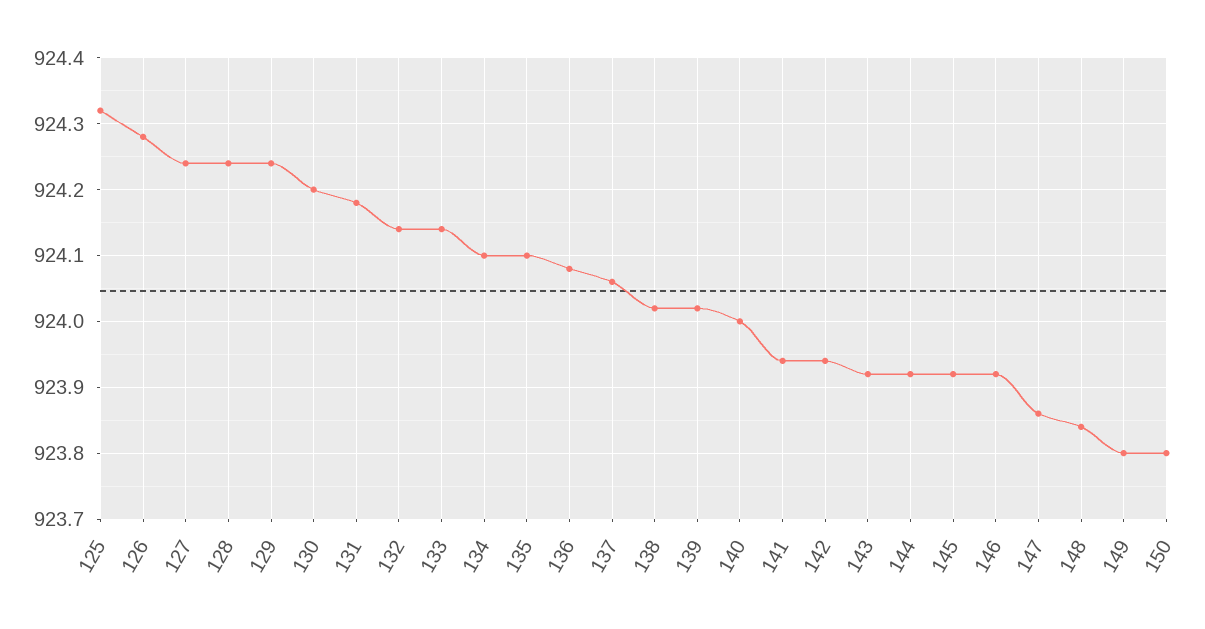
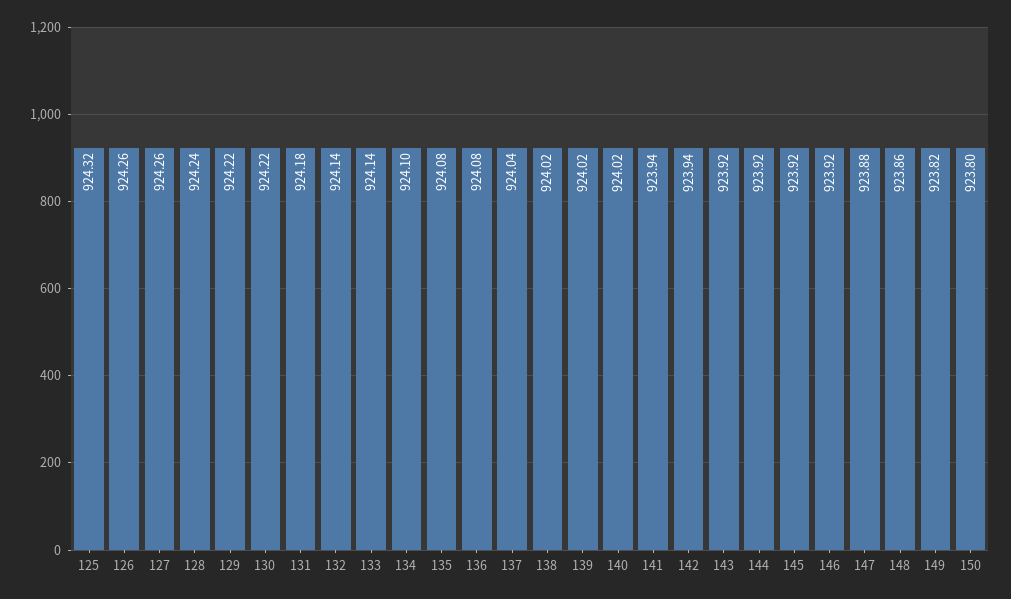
  {
    "125": 924.32,
-   "126": 924.28,
+   "126": 924.26,
-   "127": 924.24,
+   "127": 924.26,
    "128": 924.24,
-   "129": 924.24,
+   "129": 924.22,
-   "130": 924.2,
+   "130": 924.22,
    "131": 924.18,
    "132": 924.14,
    "133": 924.14,
    "134": 924.1,
-   "135": 924.1,
+   "135": 924.08,
    "136": 924.08,
-   "137": 924.06,
+   "137": 924.04,
    "138": 924.02,
    "139": 924.02,
-   "140": 924,
+   "140": 924.02,
    "141": 923.94,
    "142": 923.94,
    "143": 923.92,
    "144": 923.92,
    "145": 923.92,
    "146": 923.92,
-   "147": 923.86,
+   "147": 923.88,
-   "148": 923.84,
+   "148": 923.86,
-   "149": 923.8,
+   "149": 923.82,
    "150": 923.8
  }

